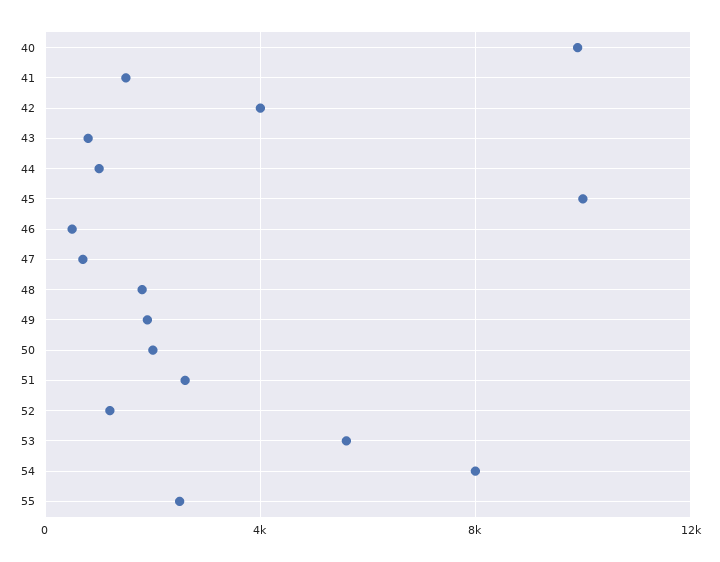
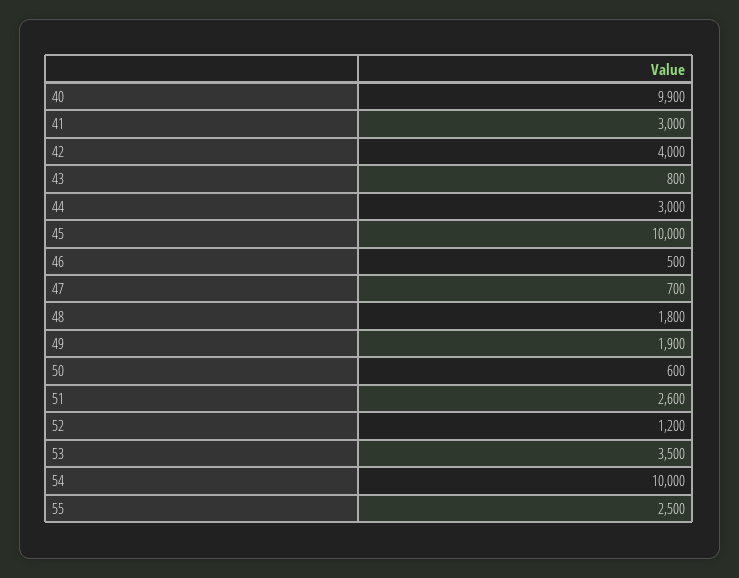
  {
    "40": 9900,
-   "41": 1500,
+   "41": 3000,
    "42": 4000,
    "43": 800,
-   "44": 1000,
+   "44": 3000,
    "45": 10000,
    "46": 500,
    "47": 700,
    "48": 1800,
    "49": 1900,
-   "50": 2000,
+   "50": 600,
    "51": 2600,
    "52": 1200,
-   "53": 5500,
+   "53": 3500,
-   "54": 8000,
+   "54": 10000,
    "55": 2500
  }

